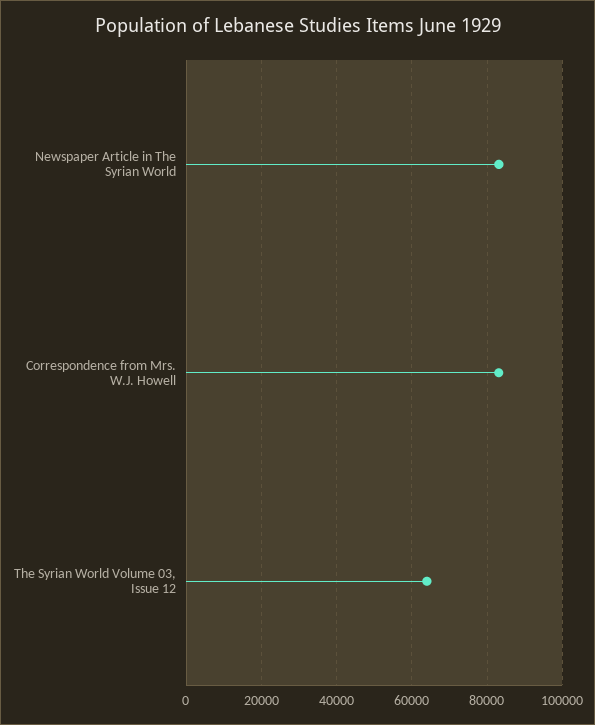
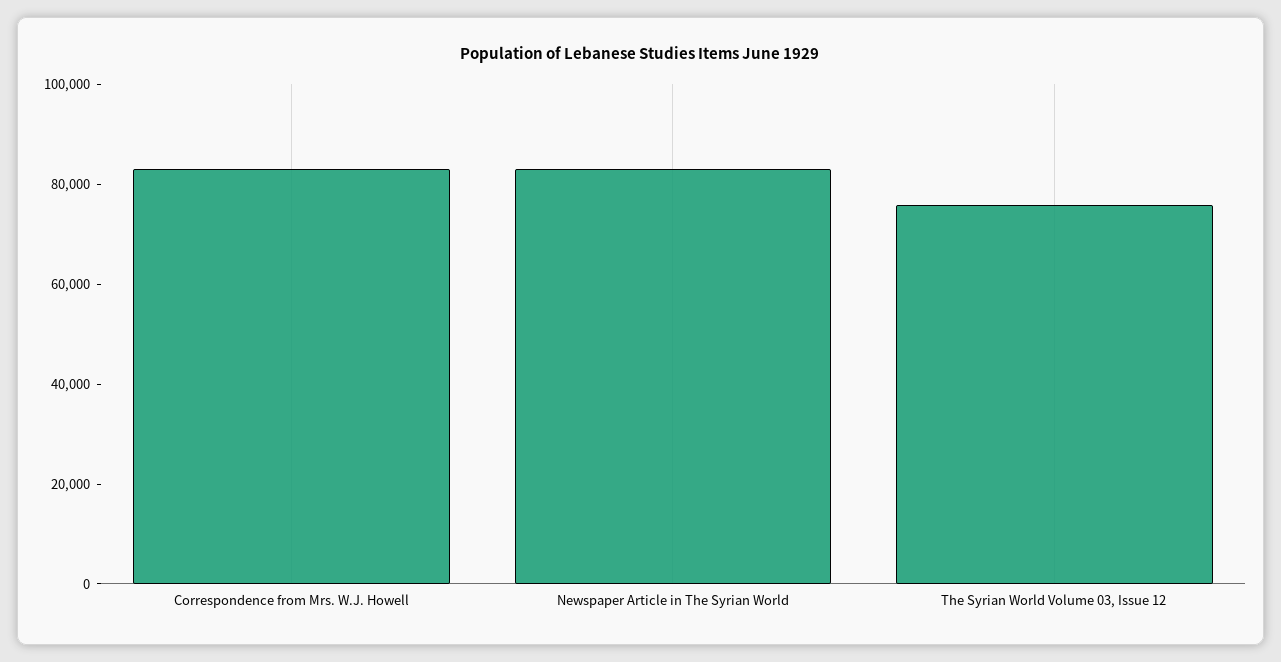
  {
    "Newspaper Article in The Syrian World": 84000,
    "Correspondence from Mrs. W.J. Howell": 84000,
-   "The Syrian World Volume 03, Issue 12": 64000
+   "The Syrian World Volume 03, Issue 12": 75000
  }

